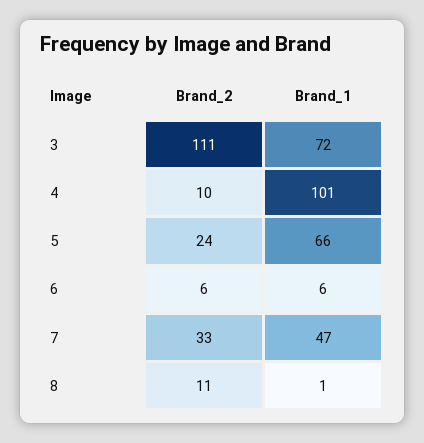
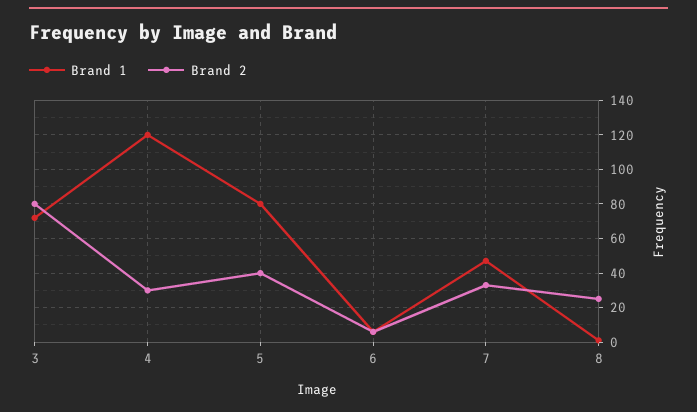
  {
    "Brand_2": {
-     "3": 111,
+     "3": 80,
-     "4": 10,
+     "4": 30,
-     "5": 24,
+     "5": 40,
      "6": 6,
      "7": 33,
-     "8": 11
+     "8": 25
    },
    "Brand_1": {
      "3": 72,
-     "4": 101,
+     "4": 120,
-     "5": 66,
+     "5": 80,
      "6": 6,
      "7": 47,
      "8": 1
    }
  }

